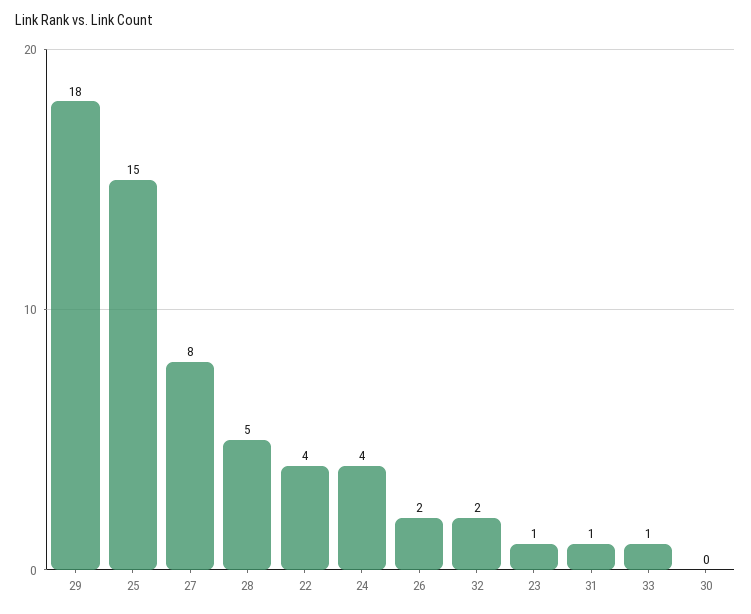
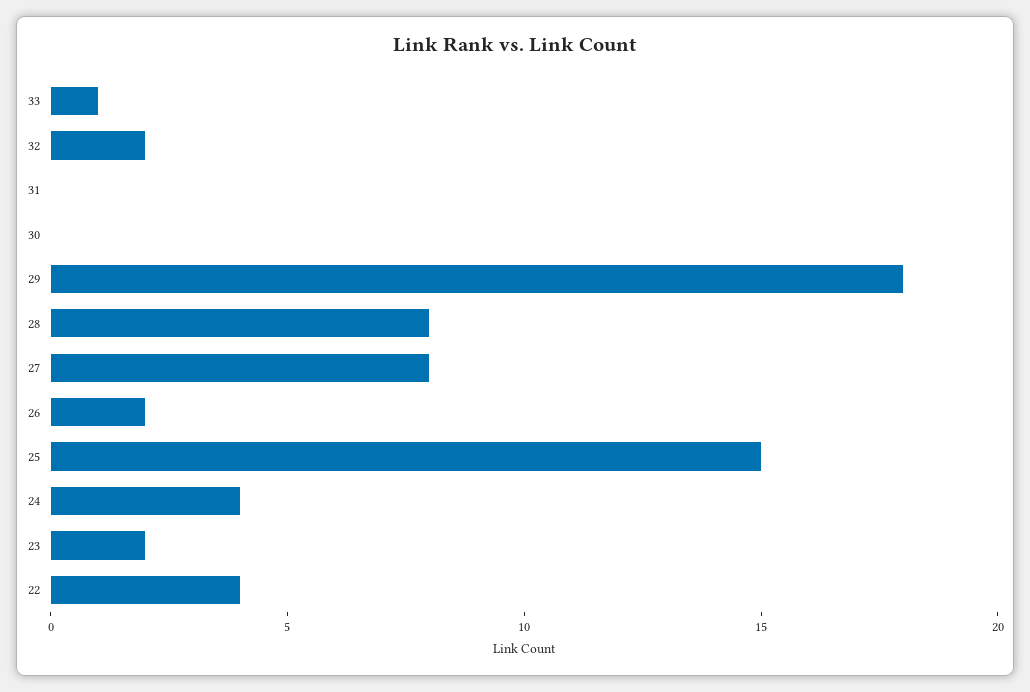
  {
    "29": 18,
    "25": 15,
    "27": 8,
-   "28": 5,
+   "28": 8,
    "22": 4,
    "24": 4,
    "26": 2,
    "32": 2,
-   "23": 1,
+   "23": 2,
-   "31": 1,
+   "31": 0,
    "33": 1,
    "30": 0
  }

